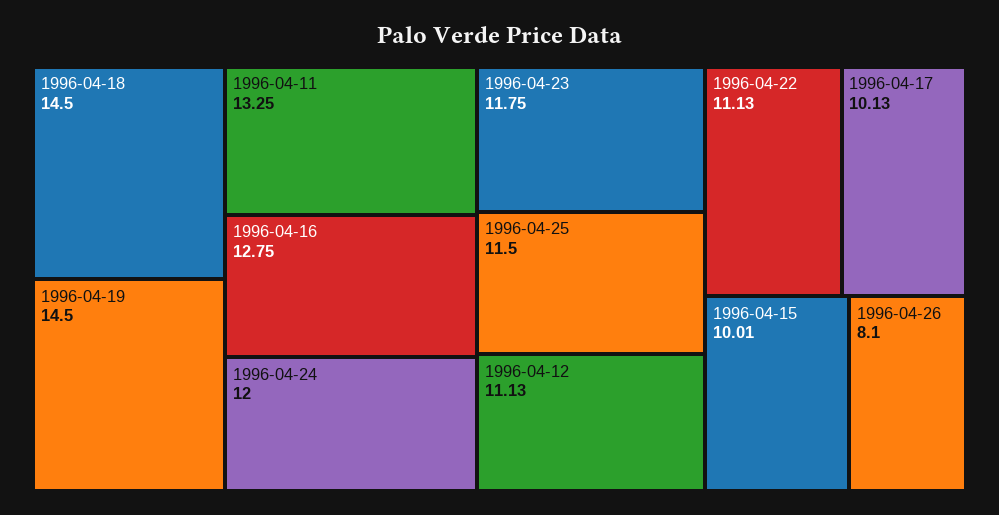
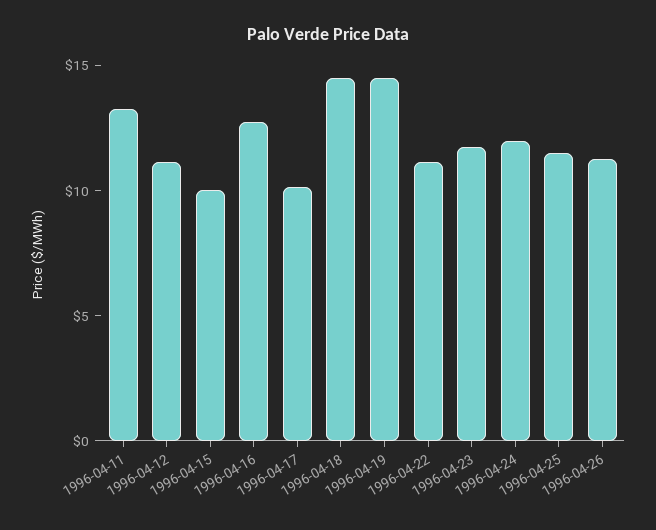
  {
    "1996-04-18": 14.5,
    "1996-04-19": 14.5,
    "1996-04-11": 13.25,
    "1996-04-16": 12.75,
    "1996-04-24": 12,
    "1996-04-23": 11.75,
    "1996-04-25": 11.5,
    "1996-04-12": 11.13,
    "1996-04-22": 11.13,
    "1996-04-17": 10.13,
    "1996-04-15": 10.01,
-   "1996-04-26": 8.1
+   "1996-04-26": 11
  }

